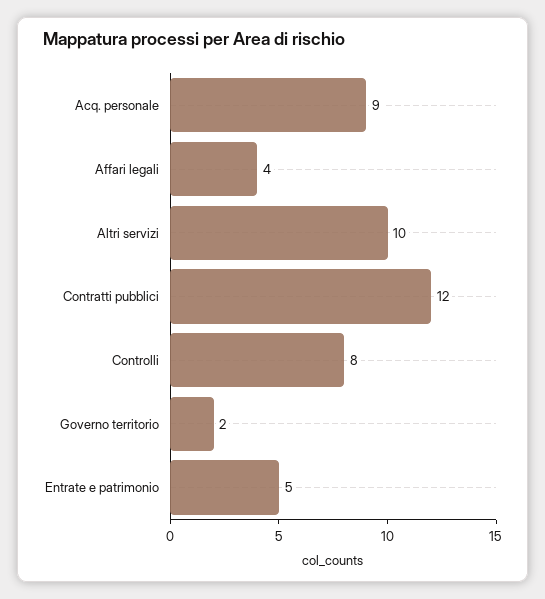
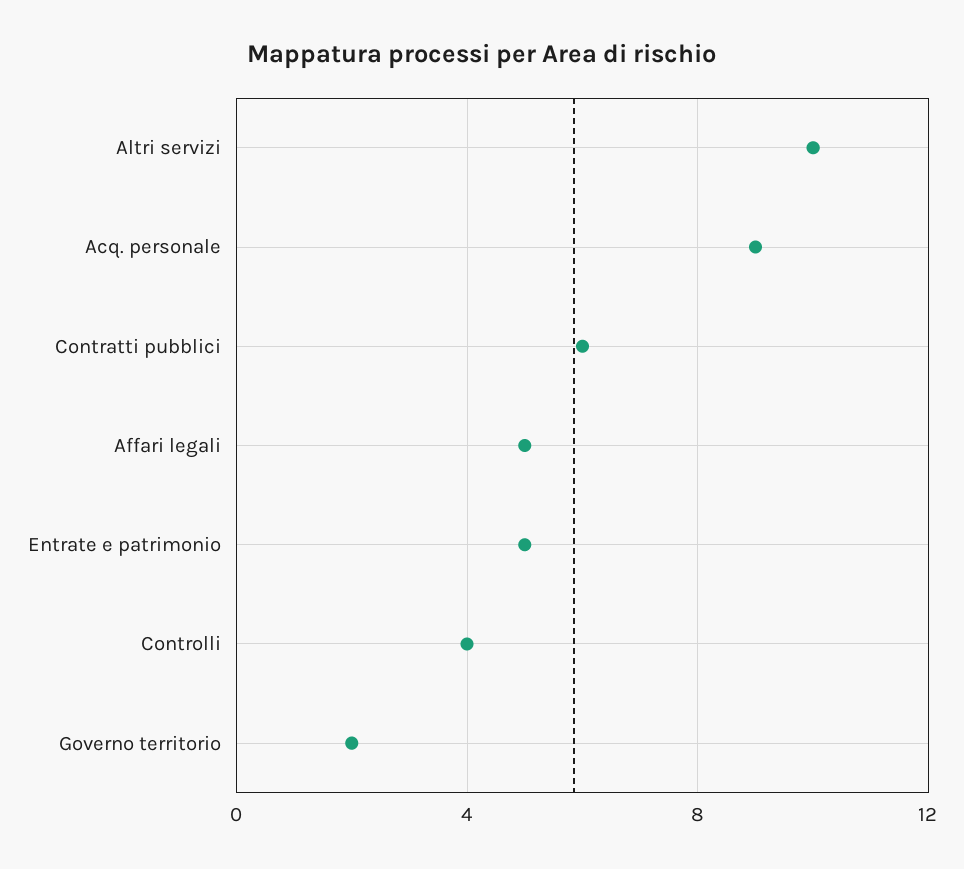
  {
    "Acq. personale": 9,
-   "Affari legali": 4,
+   "Affari legali": 5,
    "Altri servizi": 10,
-   "Contratti pubblici": 12,
+   "Contratti pubblici": 6,
-   "Controlli": 8,
+   "Controlli": 4,
    "Governo territorio": 2,
    "Entrate e patrimonio": 5
  }

